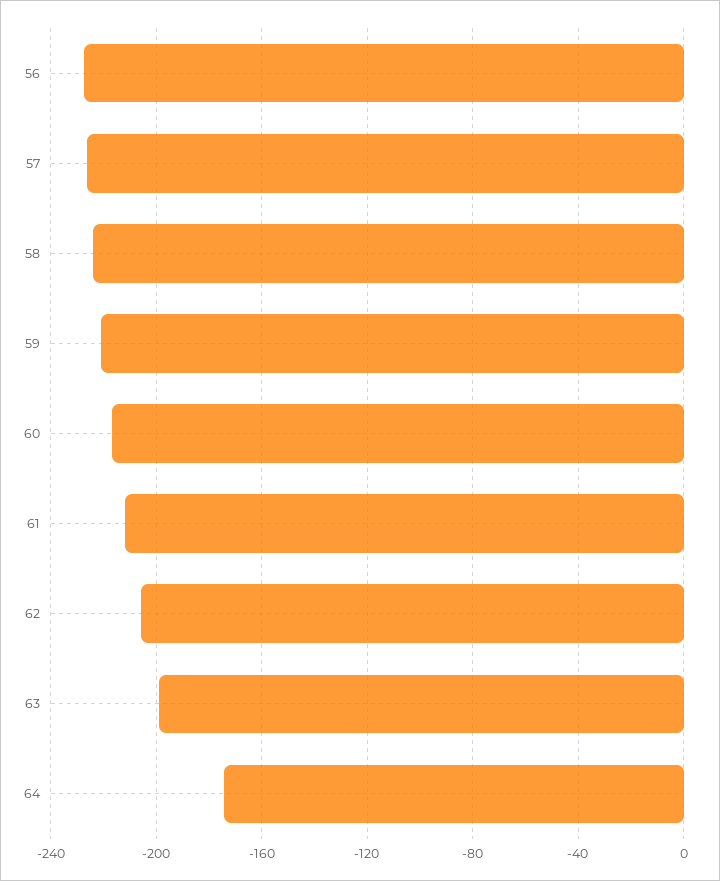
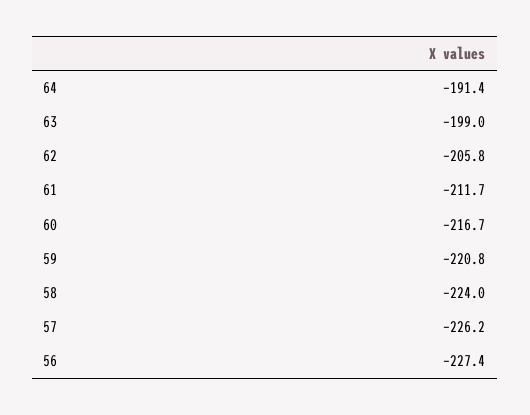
  {
    "56": -227.4,
    "57": -226.2,
    "58": -224,
    "59": -220.8,
    "60": -216.7,
    "61": -211.7,
    "62": -205.8,
    "63": -199,
-   "64": -175
+   "64": -191.4
  }

